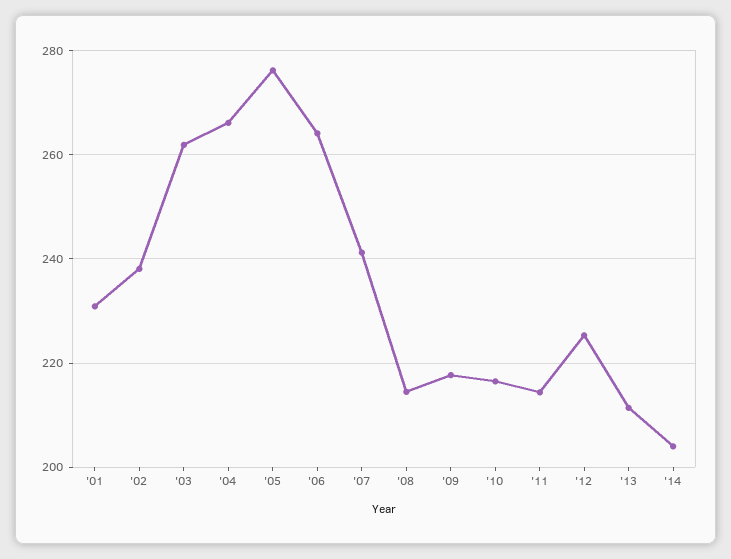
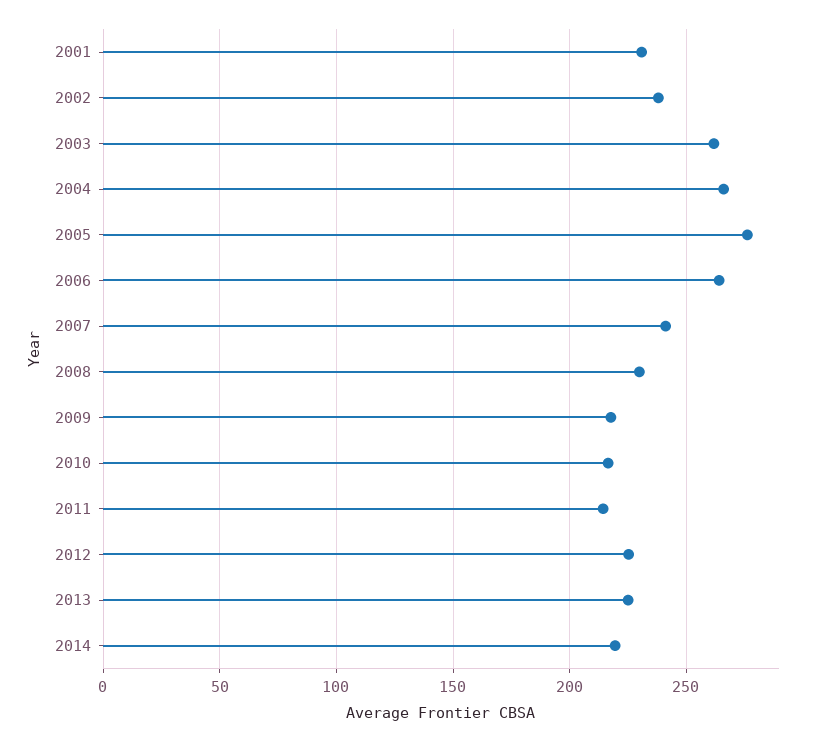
  {
    "'01": 230,
    "'02": 238,
    "'03": 262,
    "'04": 266,
    "'05": 276,
    "'06": 264,
    "'07": 242,
-   "'08": 214,
+   "'08": 230,
    "'09": 218,
    "'10": 216,
    "'11": 214,
    "'12": 226,
-   "'13": 212,
+   "'13": 225,
-   "'14": 204
+   "'14": 220
  }

